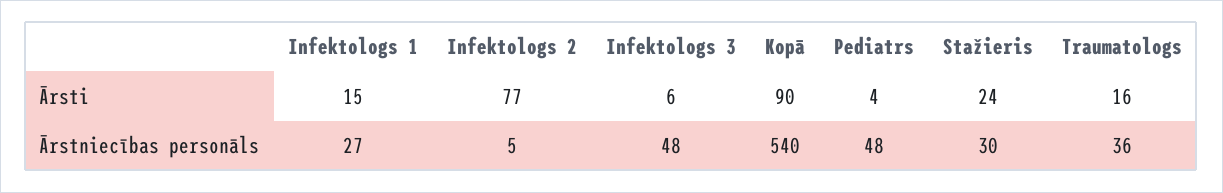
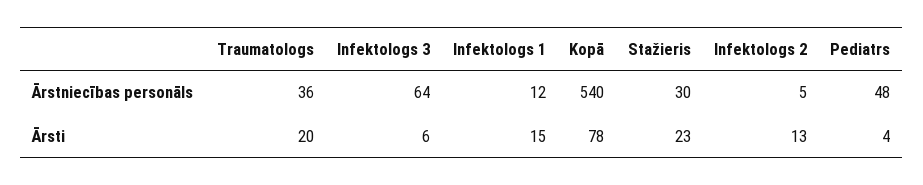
  {
    "Infektologs 1": {
      "Ārsti": 15,
-     "Ārstniecības personāls": 27
+     "Ārstniecības personāls": 12
    },
    "Infektologs 2": {
-     "Ārsti": 77,
+     "Ārsti": 13,
      "Ārstniecības personāls": 5
    },
    "Infektologs 3": {
      "Ārsti": 6,
-     "Ārstniecības personāls": 48
+     "Ārstniecības personāls": 64
    },
    "Kopā": {
-     "Ārsti": 90,
+     "Ārsti": 78,
      "Ārstniecības personāls": 540
    },
    "Pediatrs": {
      "Ārsti": 4,
      "Ārstniecības personāls": 48
    },
    "Stažieris": {
-     "Ārsti": 24,
+     "Ārsti": 23,
      "Ārstniecības personāls": 30
    },
    "Traumatologs": {
-     "Ārsti": 16,
+     "Ārsti": 20,
      "Ārstniecības personāls": 36
    }
  }

